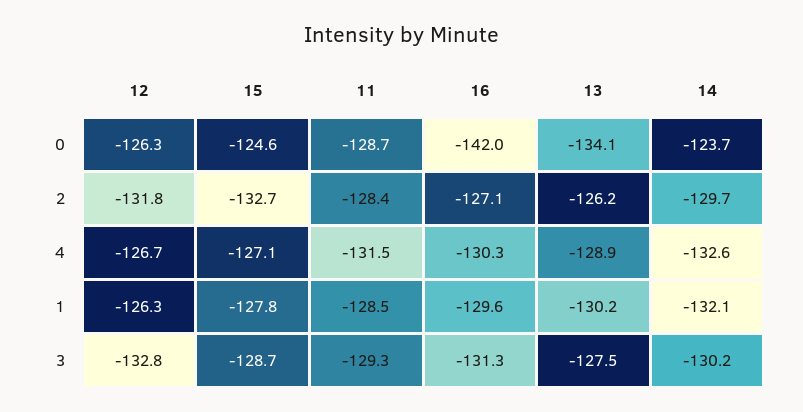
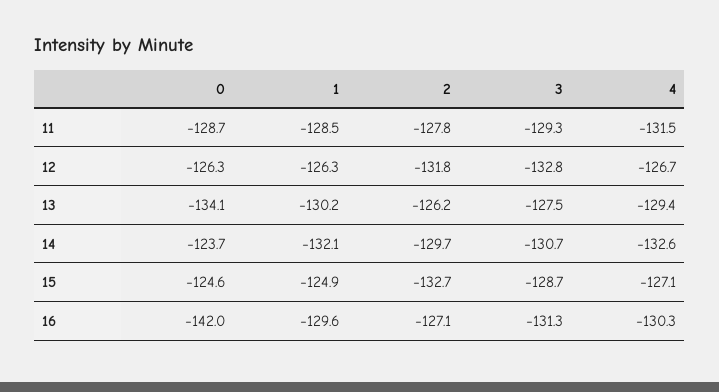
  {
    "12": {
      "0": -126.3,
      "2": -131.8,
      "4": -126.7,
      "1": -126.3,
      "3": -132.8
    },
    "15": {
      "0": -124.6,
      "2": -132.7,
      "4": -127.1,
-     "1": -127.8,
+     "1": -124.9,
      "3": -128.7
    },
    "11": {
      "0": -128.7,
-     "2": -128.4,
+     "2": -127.8,
      "4": -131.5,
      "1": -128.5,
      "3": -129.3
    },
    "16": {
      "0": -142,
      "2": -127.1,
      "4": -130.3,
      "1": -129.6,
      "3": -131.3
    },
    "13": {
      "0": -134.1,
      "2": -126.2,
-     "4": -128.9,
+     "4": -129.4,
      "1": -130.2,
      "3": -127.5
    },
    "14": {
      "0": -123.7,
      "2": -129.7,
      "4": -132.6,
      "1": -132.1,
-     "3": -130.2
+     "3": -130.7
    }
  }

